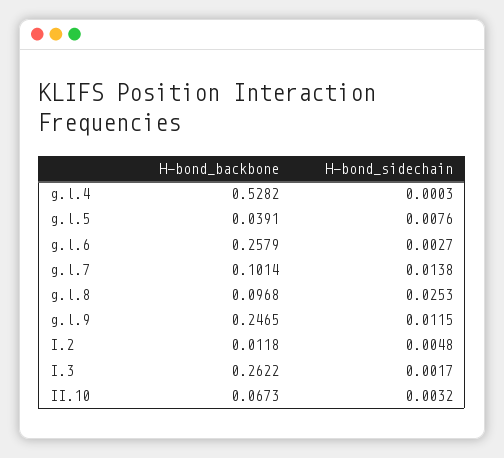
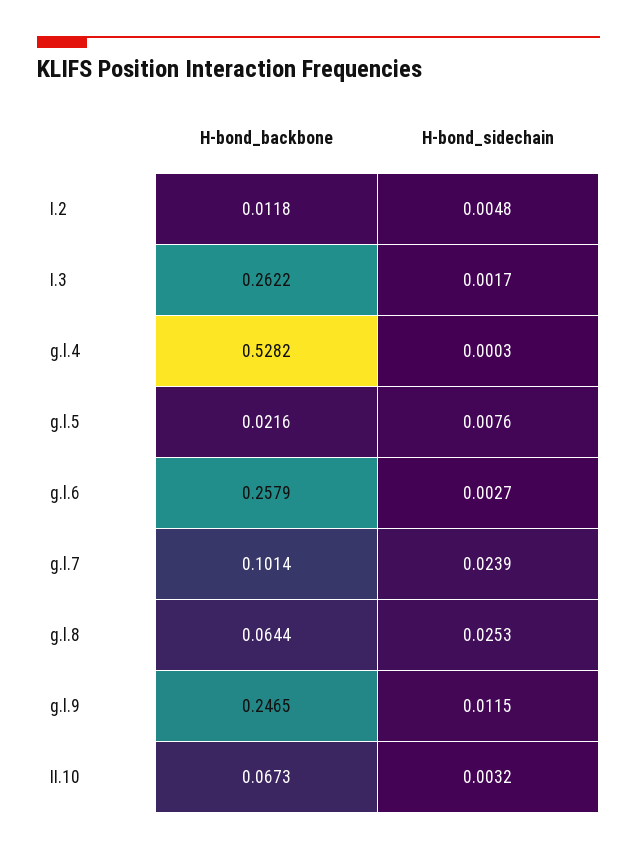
  {
    "H-bond_backbone": {
      "g.l.4": 0.5282,
-     "g.l.5": 0.0391,
+     "g.l.5": 0.0216,
      "g.l.6": 0.2579,
      "g.l.7": 0.1014,
-     "g.l.8": 0.0968,
+     "g.l.8": 0.0644,
      "g.l.9": 0.2465,
      "I.2": 0.0118,
      "I.3": 0.2622,
      "II.10": 0.0673
    },
    "H-bond_sidechain": {
      "g.l.4": 0.0003,
      "g.l.5": 0.0076,
      "g.l.6": 0.0027,
-     "g.l.7": 0.0138,
+     "g.l.7": 0.0239,
      "g.l.8": 0.0253,
      "g.l.9": 0.0115,
      "I.2": 0.0048,
      "I.3": 0.0017,
      "II.10": 0.0032
    }
  }

